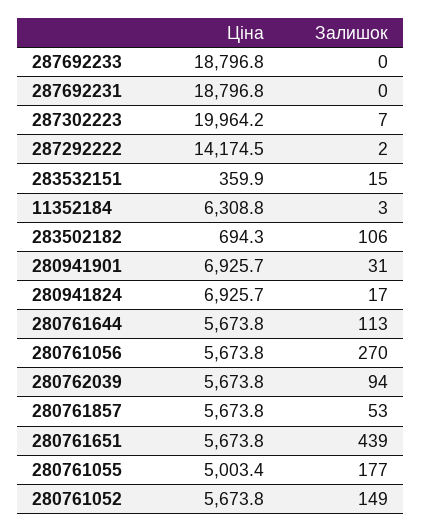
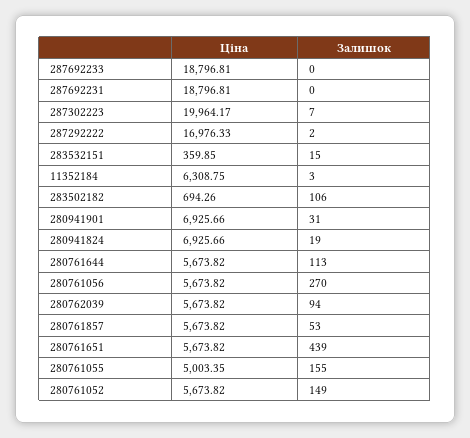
  {
    "Ціна": {
      "287692233": 18796.81,
      "287692231": 18796.81,
      "287302223": 19964.17,
-     "287292222": 14174.5,
+     "287292222": 16976.33,
      "283532151": 359.85,
      "11352184": 6308.75,
      "283502182": 694.26,
      "280941901": 6925.66,
      "280941824": 6925.66,
      "280761644": 5673.82,
      "280761056": 5673.82,
      "280762039": 5673.82,
      "280761857": 5673.82,
      "280761651": 5673.82,
      "280761055": 5003.35,
      "280761052": 5673.82
    },
    "Залишок": {
      "287692233": 0,
      "287692231": 0,
      "287302223": 7,
      "287292222": 2,
      "283532151": 15,
      "11352184": 3,
      "283502182": 106,
      "280941901": 31,
-     "280941824": 17,
+     "280941824": 19,
      "280761644": 113,
      "280761056": 270,
      "280762039": 94,
      "280761857": 53,
      "280761651": 439,
-     "280761055": 177,
+     "280761055": 155,
      "280761052": 149
    }
  }

